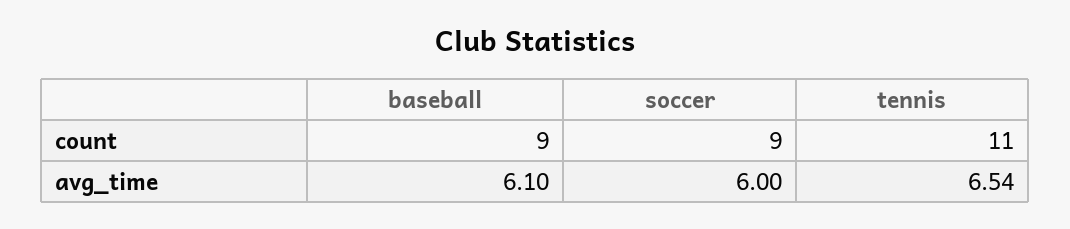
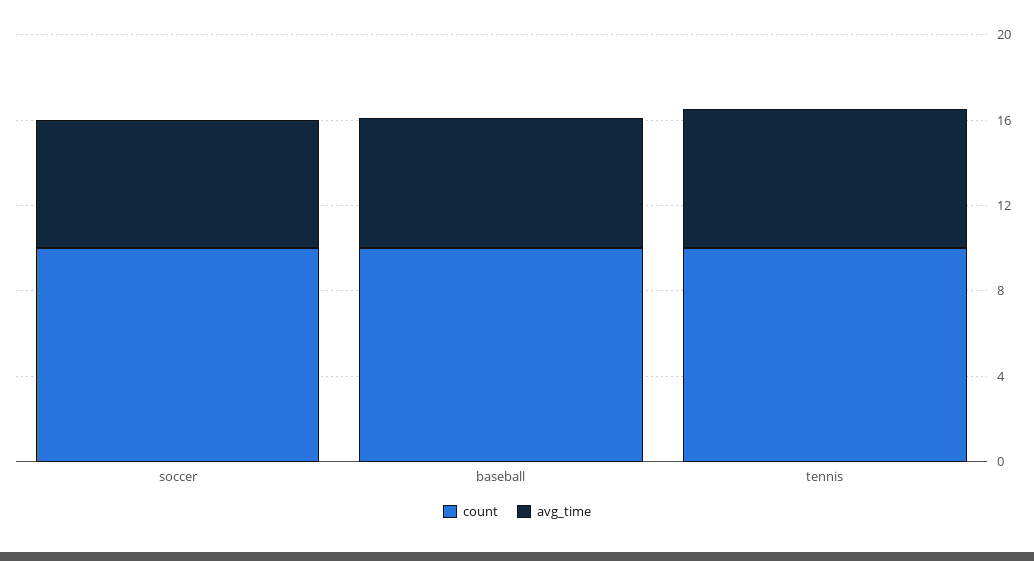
  {
    "count": {
-     "baseball": 9,
+     "baseball": 10,
-     "soccer": 9,
+     "soccer": 10,
-     "tennis": 11
+     "tennis": 10
    },
    "avg_time": {
      "baseball": 6.1,
      "soccer": 6,
      "tennis": 6.54
    }
  }

